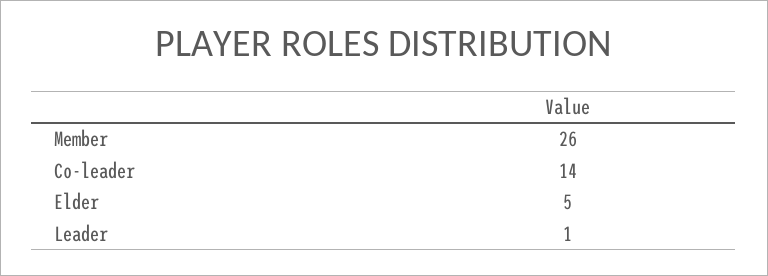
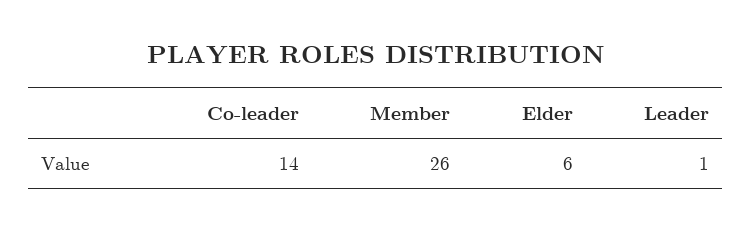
  {
    "Member": 26,
    "Co-leader": 14,
-   "Elder": 5,
+   "Elder": 6,
    "Leader": 1
  }

